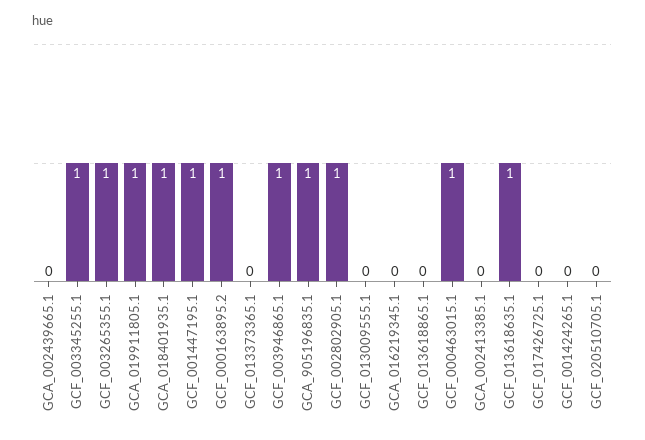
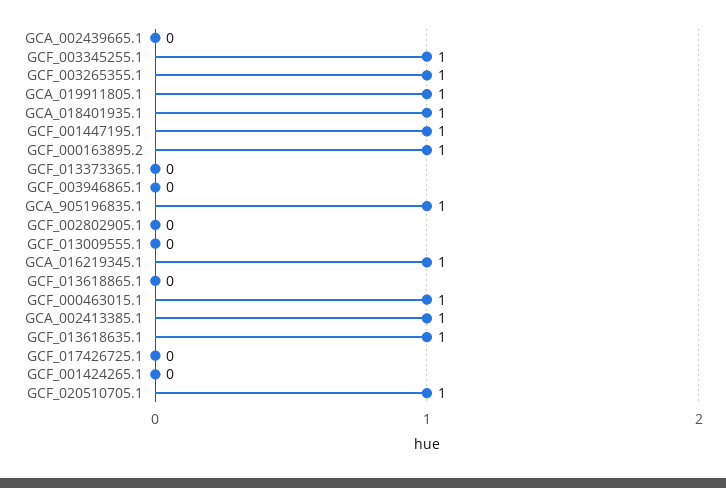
  {
    "GCA_002439665.1": 0,
    "GCF_003345255.1": 1,
    "GCF_003265355.1": 1,
    "GCA_019911805.1": 1,
    "GCA_018401935.1": 1,
    "GCF_001447195.1": 1,
    "GCF_000163895.2": 1,
    "GCF_013373365.1": 0,
-   "GCF_003946865.1": 1,
+   "GCF_003946865.1": 0,
    "GCA_905196835.1": 1,
-   "GCF_002802905.1": 1,
+   "GCF_002802905.1": 0,
    "GCF_013009555.1": 0,
-   "GCA_016219345.1": 0,
+   "GCA_016219345.1": 1,
    "GCF_013618865.1": 0,
    "GCF_000463015.1": 1,
-   "GCA_002413385.1": 0,
+   "GCA_002413385.1": 1,
    "GCF_013618635.1": 1,
    "GCF_017426725.1": 0,
    "GCF_001424265.1": 0,
-   "GCF_020510705.1": 0
+   "GCF_020510705.1": 1
  }

